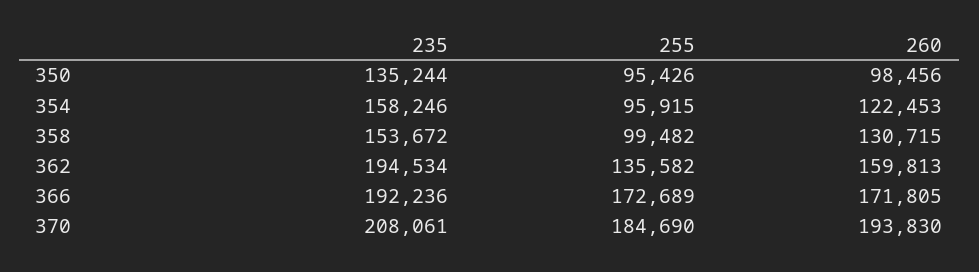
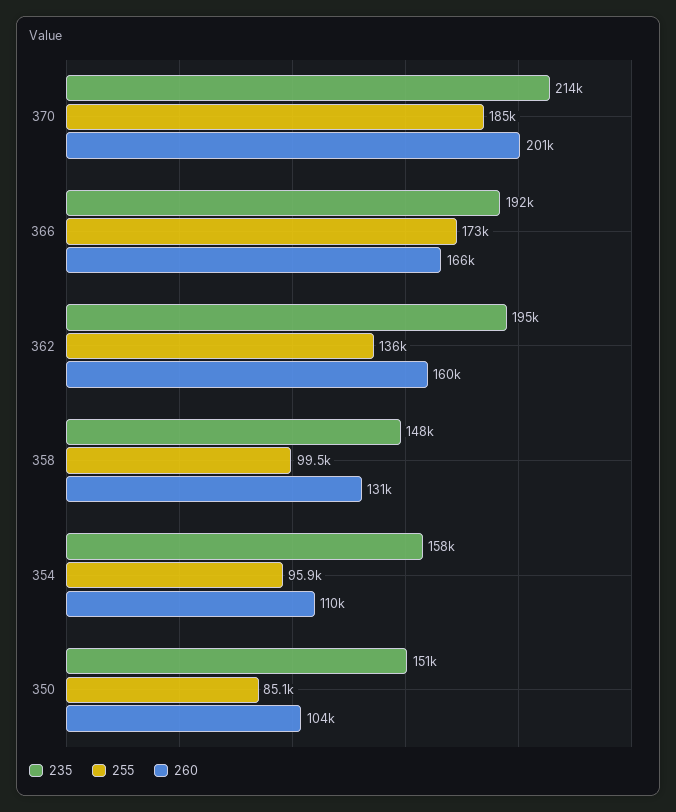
  {
    "235": {
-     "350": 135244,
+     "350": 151000,
      "354": 158246,
-     "358": 153672,
+     "358": 148000,
      "362": 194534,
      "366": 192236,
-     "370": 208061
+     "370": 214000
    },
    "255": {
-     "350": 95426,
+     "350": 85100,
      "354": 95915,
      "358": 99482,
      "362": 135582,
      "366": 172689,
      "370": 184690
    },
    "260": {
-     "350": 98456,
+     "350": 104000,
-     "354": 122453,
+     "354": 110000,
      "358": 130715,
      "362": 159813,
-     "366": 171805,
+     "366": 166000,
-     "370": 193830
+     "370": 201000
    }
  }

